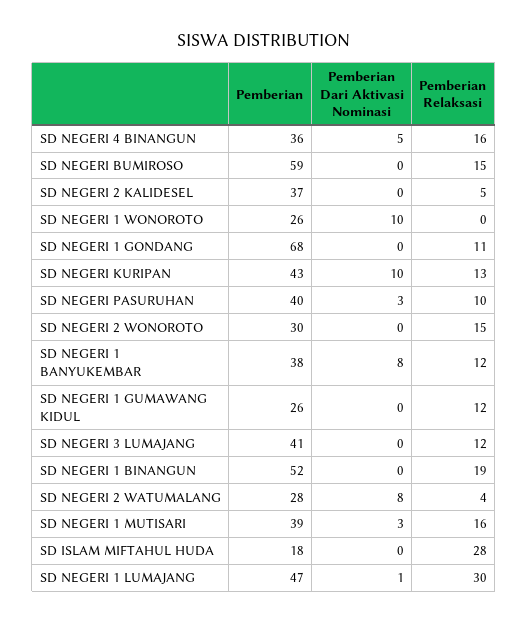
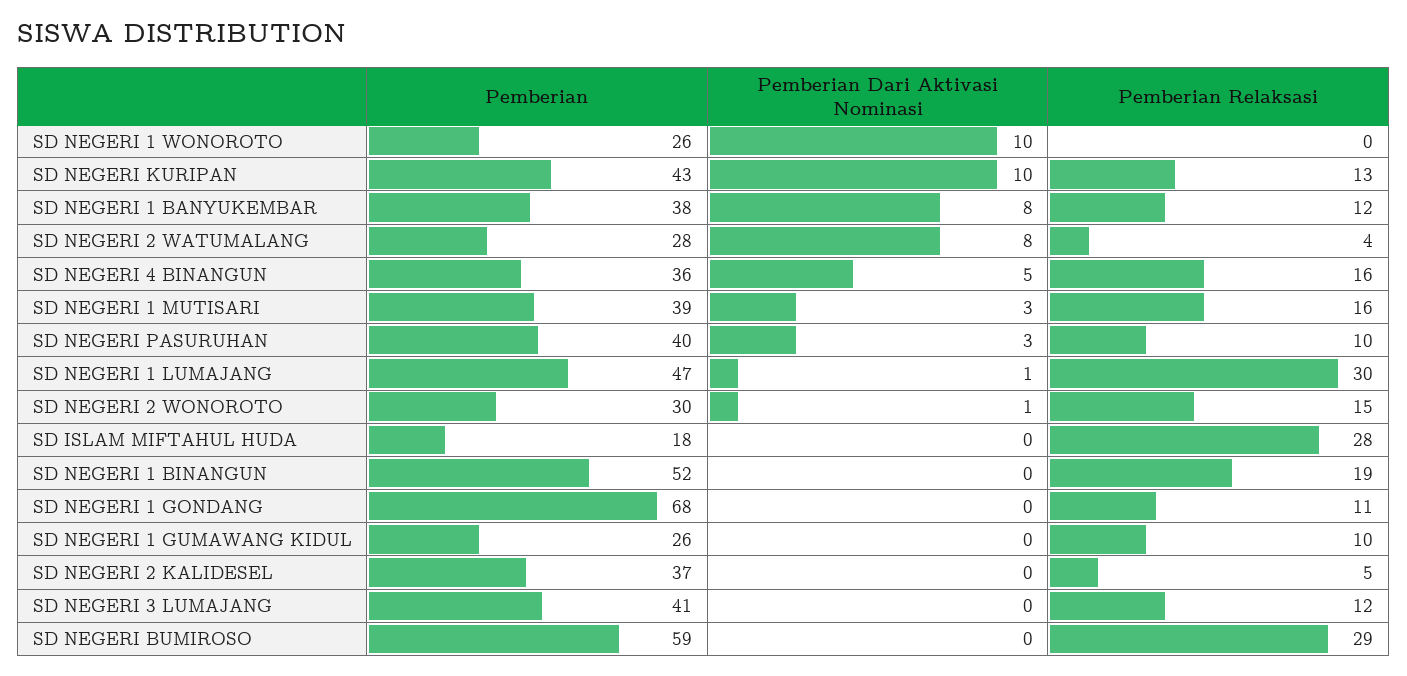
  {
    "Pemberian": {
      "SD NEGERI 4 BINANGUN": 36,
      "SD NEGERI BUMIROSO": 59,
      "SD NEGERI 2 KALIDESEL": 37,
      "SD NEGERI 1 WONOROTO": 26,
      "SD NEGERI 1 GONDANG": 68,
      "SD NEGERI KURIPAN": 43,
      "SD NEGERI PASURUHAN": 40,
      "SD NEGERI 2 WONOROTO": 30,
      "SD NEGERI 1 BANYUKEMBAR": 38,
      "SD NEGERI 1 GUMAWANG KIDUL": 26,
      "SD NEGERI 3 LUMAJANG": 41,
      "SD NEGERI 1 BINANGUN": 52,
      "SD NEGERI 2 WATUMALANG": 28,
      "SD NEGERI 1 MUTISARI": 39,
      "SD ISLAM MIFTAHUL HUDA": 18,
      "SD NEGERI 1 LUMAJANG": 47
    },
    "Pemberian Dari Aktivasi Nominasi": {
      "SD NEGERI 4 BINANGUN": 5,
      "SD NEGERI BUMIROSO": 0,
      "SD NEGERI 2 KALIDESEL": 0,
      "SD NEGERI 1 WONOROTO": 10,
      "SD NEGERI 1 GONDANG": 0,
      "SD NEGERI KURIPAN": 10,
      "SD NEGERI PASURUHAN": 3,
-     "SD NEGERI 2 WONOROTO": 0,
+     "SD NEGERI 2 WONOROTO": 1,
      "SD NEGERI 1 BANYUKEMBAR": 8,
      "SD NEGERI 1 GUMAWANG KIDUL": 0,
      "SD NEGERI 3 LUMAJANG": 0,
      "SD NEGERI 1 BINANGUN": 0,
      "SD NEGERI 2 WATUMALANG": 8,
      "SD NEGERI 1 MUTISARI": 3,
      "SD ISLAM MIFTAHUL HUDA": 0,
      "SD NEGERI 1 LUMAJANG": 1
    },
    "Pemberian Relaksasi": {
      "SD NEGERI 4 BINANGUN": 16,
-     "SD NEGERI BUMIROSO": 15,
+     "SD NEGERI BUMIROSO": 29,
      "SD NEGERI 2 KALIDESEL": 5,
      "SD NEGERI 1 WONOROTO": 0,
      "SD NEGERI 1 GONDANG": 11,
      "SD NEGERI KURIPAN": 13,
      "SD NEGERI PASURUHAN": 10,
      "SD NEGERI 2 WONOROTO": 15,
      "SD NEGERI 1 BANYUKEMBAR": 12,
-     "SD NEGERI 1 GUMAWANG KIDUL": 12,
+     "SD NEGERI 1 GUMAWANG KIDUL": 10,
      "SD NEGERI 3 LUMAJANG": 12,
      "SD NEGERI 1 BINANGUN": 19,
      "SD NEGERI 2 WATUMALANG": 4,
      "SD NEGERI 1 MUTISARI": 16,
      "SD ISLAM MIFTAHUL HUDA": 28,
      "SD NEGERI 1 LUMAJANG": 30
    }
  }

